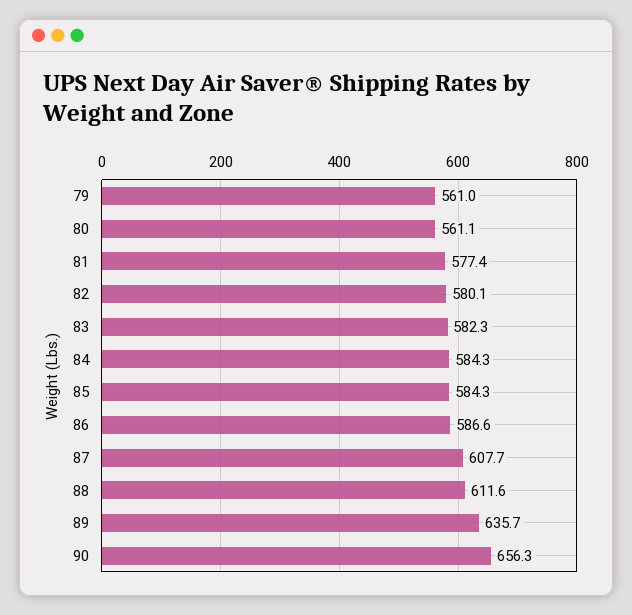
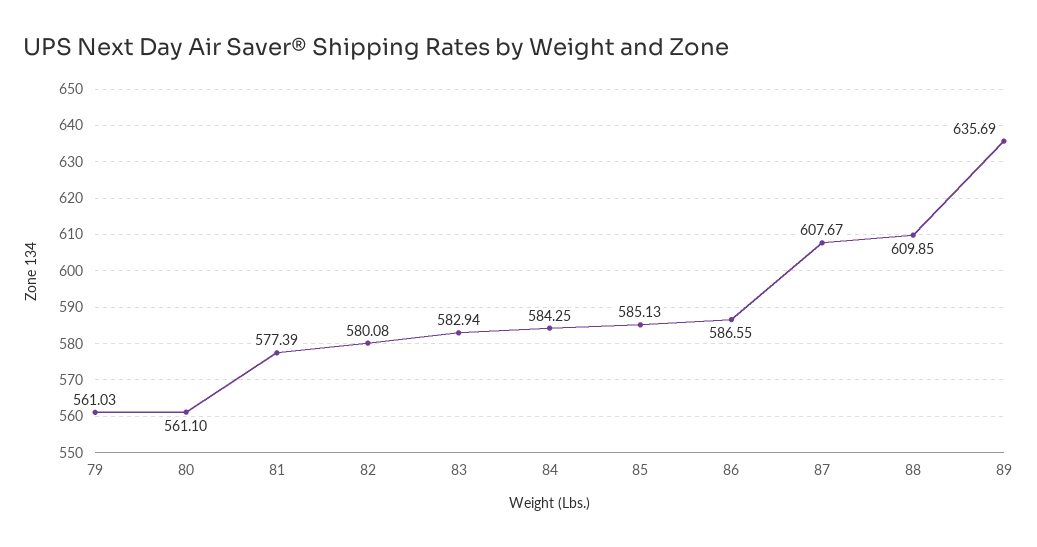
  {
    "79": 561.03,
    "80": 561.1,
    "81": 577.39,
    "82": 580.08,
-   "83": 582.3,
+   "83": 582.94,
    "84": 584.25,
-   "85": 584.3,
+   "85": 585.13,
    "86": 586.55,
    "87": 607.67,
-   "88": 611.6,
+   "88": 609.85,
-   "89": 635.69,
+   "89": 635.69
-   "90": 656.3
  }

